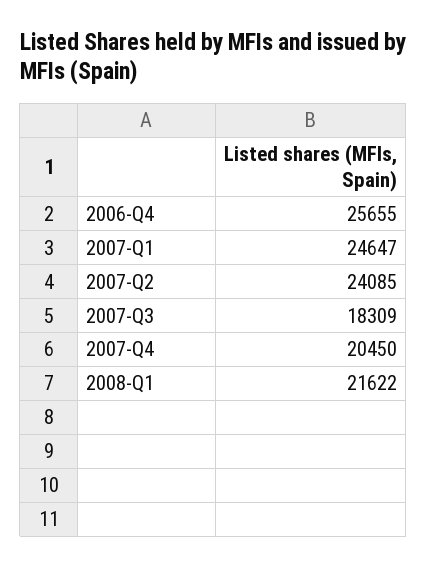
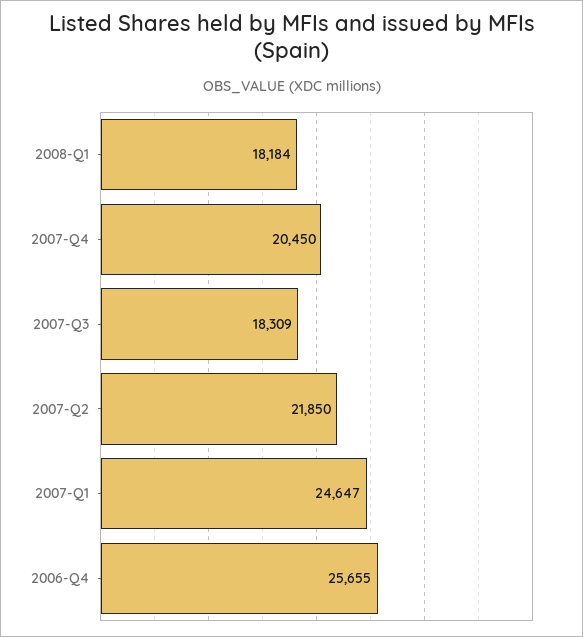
  {
    "2006-Q4": 25655,
    "2007-Q1": 24647,
-   "2007-Q2": 24085,
+   "2007-Q2": 21850,
    "2007-Q3": 18309,
    "2007-Q4": 20450,
-   "2008-Q1": 21622
+   "2008-Q1": 18184
  }

